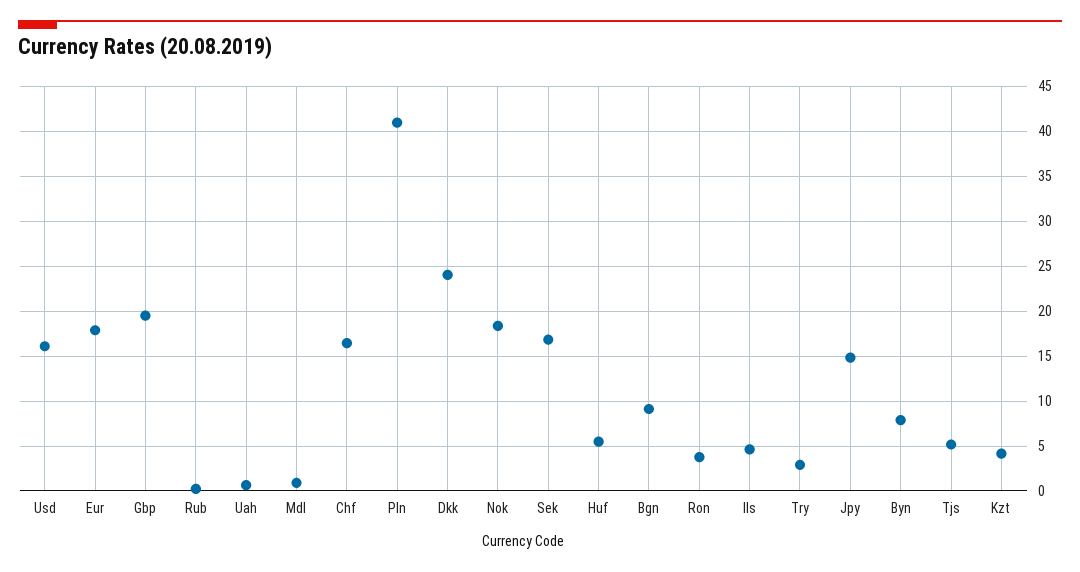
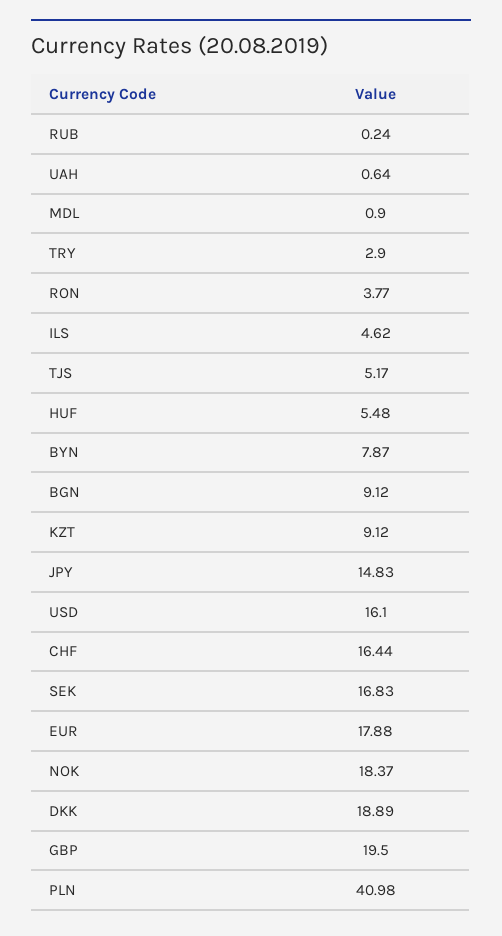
  {
    "Usd": 16.1,
    "Eur": 17.88,
    "Gbp": 19.5,
    "Rub": 0.24,
    "Uah": 0.64,
    "Mdl": 0.9,
    "Chf": 16.44,
    "Pln": 40.98,
-   "Dkk": 24,
+   "Dkk": 18.89,
    "Nok": 18.37,
    "Sek": 16.83,
    "Huf": 5.48,
    "Bgn": 9.12,
    "Ron": 3.77,
    "Ils": 4.62,
    "Try": 2.9,
    "Jpy": 14.83,
    "Byn": 7.87,
    "Tjs": 5.17,
-   "Kzt": 4
+   "Kzt": 9.12
  }

